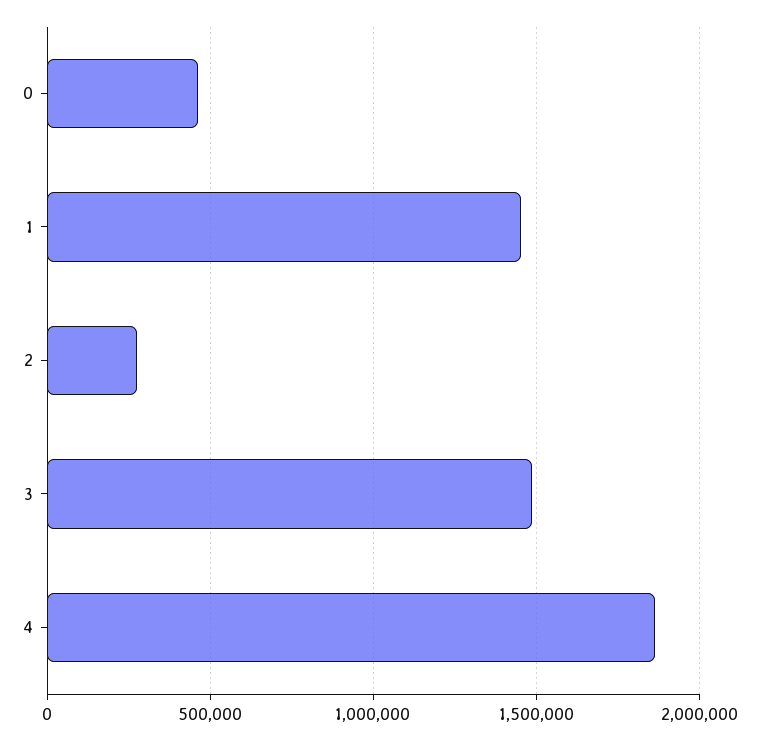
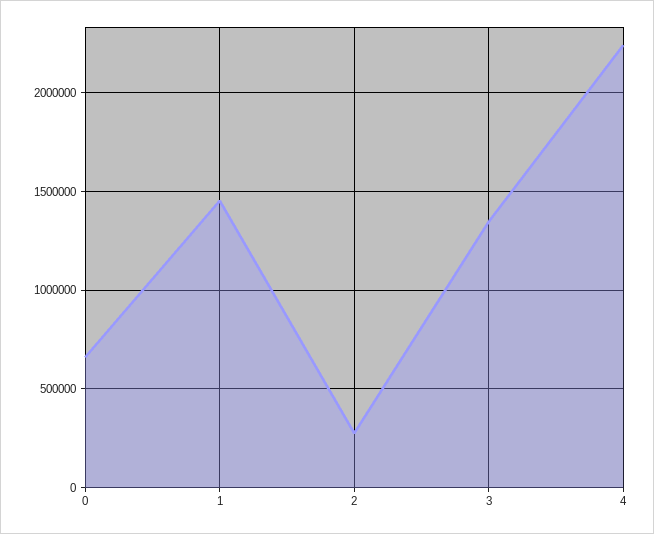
  {
-   "0": 450000,
+   "0": 650000,
    "1": 1450000,
    "2": 300000,
-   "3": 1500000,
+   "3": 1350000,
-   "4": 1850000
+   "4": 2250000
  }

